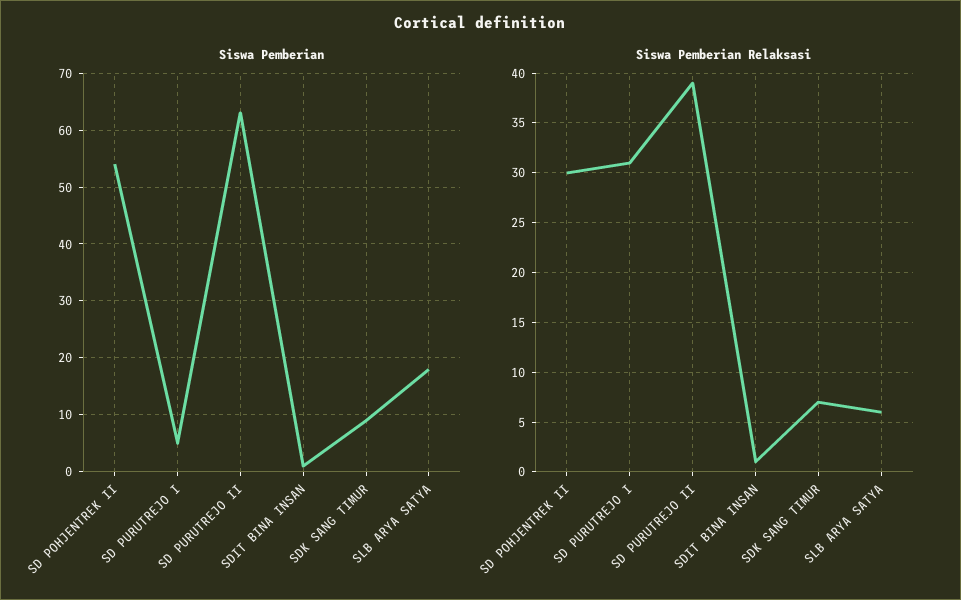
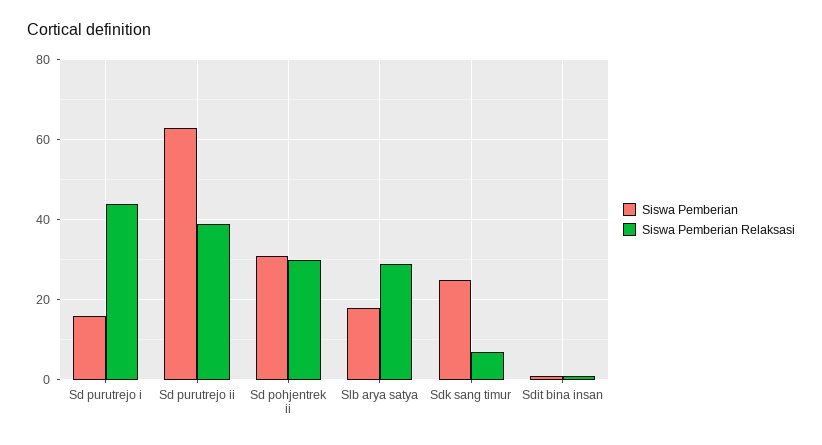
  {
    "Siswa Pemberian": {
-     "SD POHJENTREK II": 55,
+     "SD POHJENTREK II": 30,
-     "SD PURUTREJO I": 5,
+     "SD PURUTREJO I": 15,
      "SD PURUTREJO II": 65,
      "SDIT BINA INSAN": 0,
-     "SDK SANG TIMUR": 10,
+     "SDK SANG TIMUR": 25,
      "SLB ARYA SATYA": 20
    },
    "Siswa Pemberian Relaksasi": {
      "SD POHJENTREK II": 30,
-     "SD PURUTREJO I": 31,
+     "SD PURUTREJO I": 45,
      "SD PURUTREJO II": 39,
      "SDIT BINA INSAN": 1,
      "SDK SANG TIMUR": 7,
-     "SLB ARYA SATYA": 6
+     "SLB ARYA SATYA": 30
    }
  }

